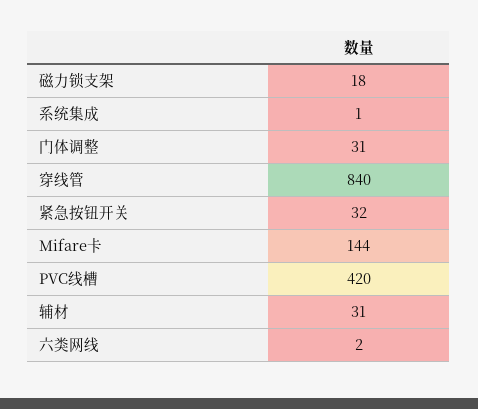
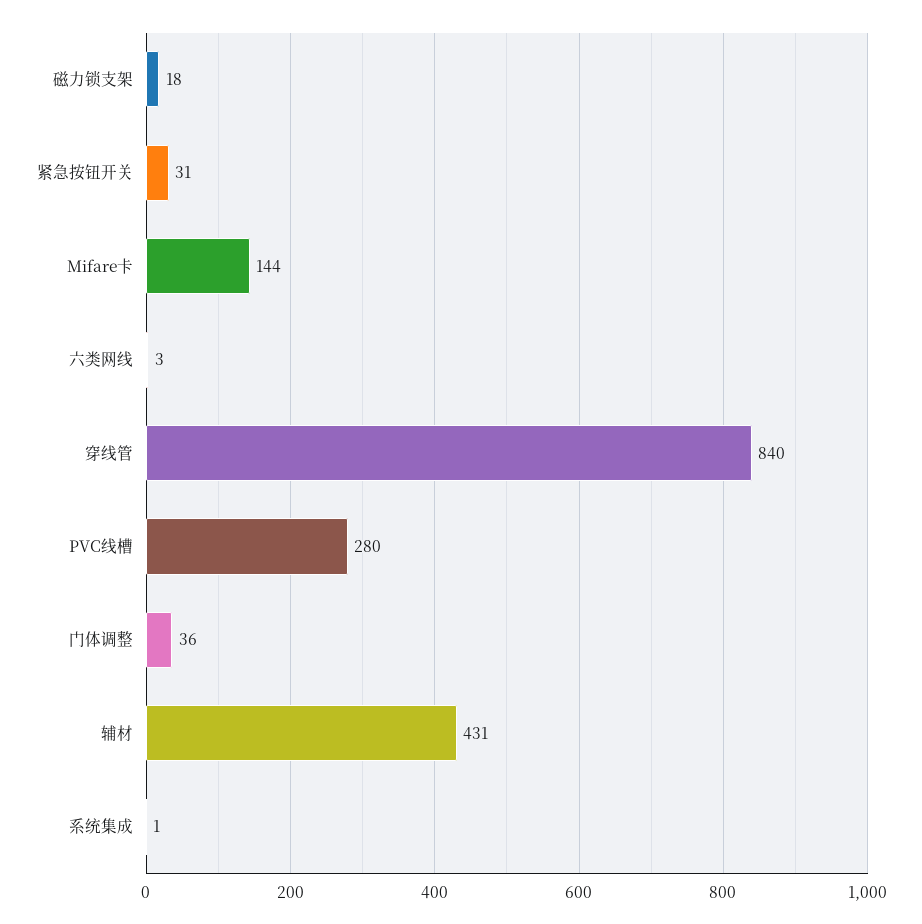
  {
    "磁力锁支架": 18,
    "系统集成": 1,
-   "门体调整": 31,
+   "门体调整": 36,
    "穿线管": 840,
-   "紧急按钮开关": 32,
+   "紧急按钮开关": 31,
    "Mifare卡": 144,
-   "PVC线槽": 420,
+   "PVC线槽": 280,
-   "辅材": 31,
+   "辅材": 431,
-   "六类网线": 2
+   "六类网线": 3
  }

